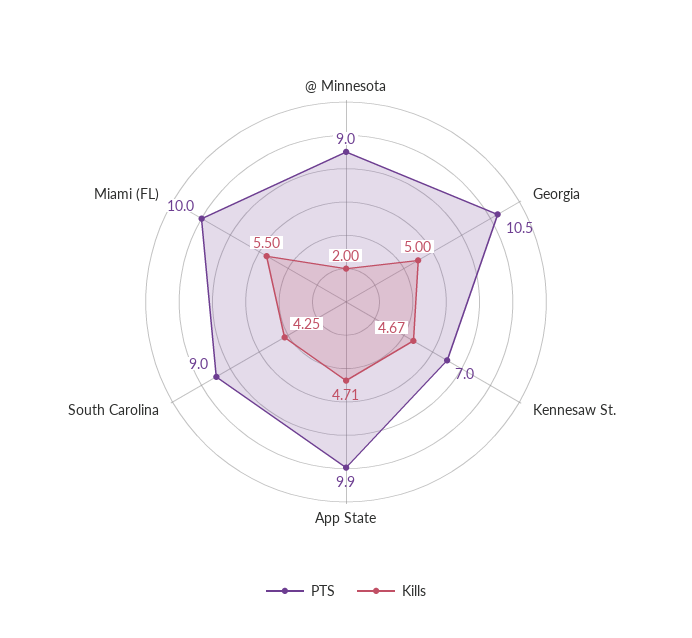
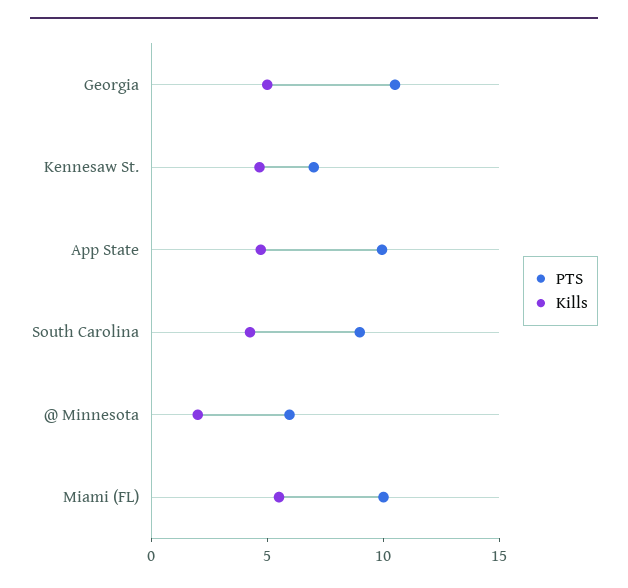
  {
    "PTS": {
-     "@ Minnesota": 9,
+     "@ Minnesota": 6,
      "Georgia": 10.5,
      "Kennesaw St.": 7,
      "App State": 9.9,
      "South Carolina": 9,
      "Miami (FL)": 10
    },
    "Kills": {
      "@ Minnesota": 2,
      "Georgia": 5,
      "Kennesaw St.": 4.67,
      "App State": 4.71,
      "South Carolina": 4.25,
      "Miami (FL)": 5.5
    }
  }

